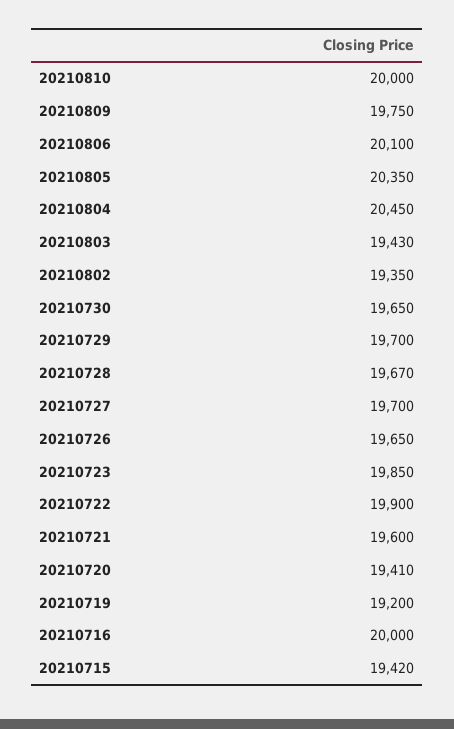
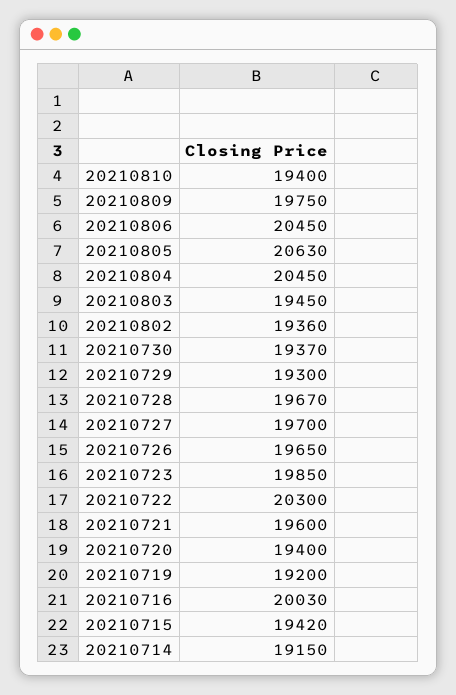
  {
-   "20210810": 20000,
+   "20210810": 19400,
    "20210809": 19750,
-   "20210806": 20100,
+   "20210806": 20450,
-   "20210805": 20350,
+   "20210805": 20630,
    "20210804": 20450,
-   "20210803": 19430,
+   "20210803": 19450,
-   "20210802": 19350,
+   "20210802": 19360,
-   "20210730": 19650,
+   "20210730": 19370,
-   "20210729": 19700,
+   "20210729": 19300,
    "20210728": 19670,
    "20210727": 19700,
    "20210726": 19650,
    "20210723": 19850,
-   "20210722": 19900,
+   "20210722": 20300,
    "20210721": 19600,
-   "20210720": 19410,
+   "20210720": 19400,
    "20210719": 19200,
-   "20210716": 20000,
+   "20210716": 20030,
-   "20210715": 19420
+   "20210715": 19420,
+   "20210714": 19150
  }

